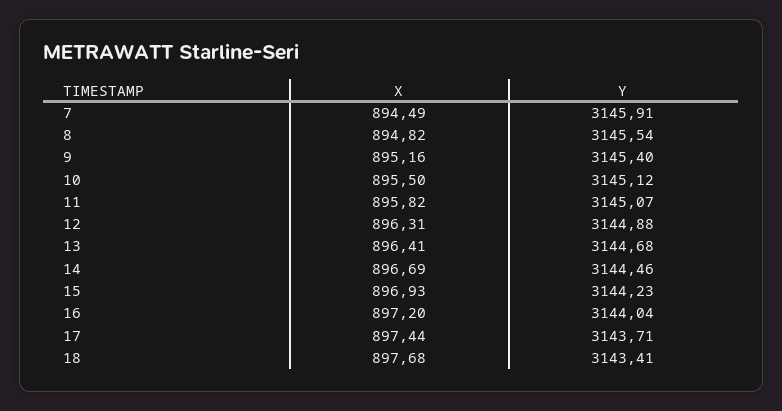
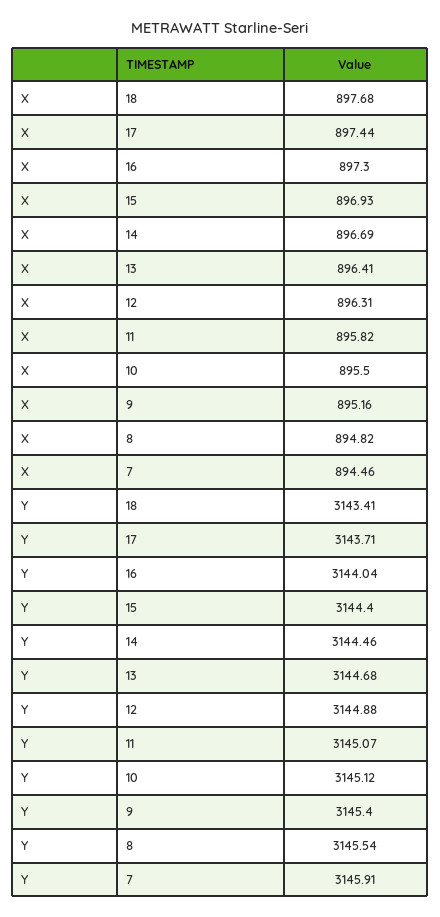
  {
    "X": {
-     "7": 894.49,
+     "7": 894.46,
      "8": 894.82,
      "9": 895.16,
      "10": 895.5,
      "11": 895.82,
      "12": 896.31,
      "13": 896.41,
      "14": 896.69,
      "15": 896.93,
-     "16": 897.2,
+     "16": 897.3,
      "17": 897.44,
      "18": 897.68
    },
    "Y": {
      "7": 3145.91,
      "8": 3145.54,
      "9": 3145.4,
      "10": 3145.12,
      "11": 3145.07,
      "12": 3144.88,
      "13": 3144.68,
      "14": 3144.46,
-     "15": 3144.23,
+     "15": 3144.4,
      "16": 3144.04,
      "17": 3143.71,
      "18": 3143.41
    }
  }

